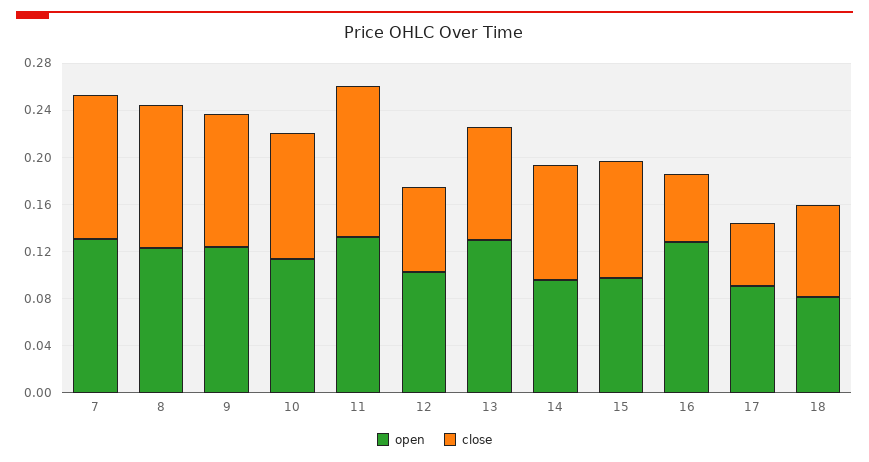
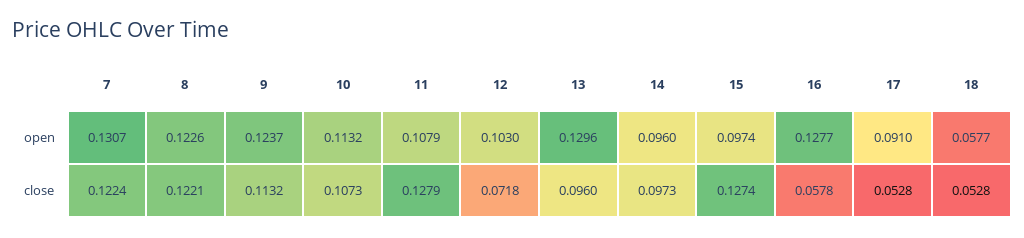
  {
    "open": {
      "7": 0.1307,
      "8": 0.1226,
      "9": 0.1237,
      "10": 0.1132,
-     "11": 0.13,
+     "11": 0.1079,
      "12": 0.103,
      "13": 0.1296,
      "14": 0.096,
      "15": 0.0974,
      "16": 0.1277,
      "17": 0.091,
-     "18": 0.08
+     "18": 0.0577
    },
    "close": {
      "7": 0.1224,
      "8": 0.1221,
      "9": 0.1132,
      "10": 0.1073,
      "11": 0.1279,
      "12": 0.0718,
      "13": 0.096,
      "14": 0.0973,
-     "15": 0.1,
+     "15": 0.1274,
      "16": 0.0578,
      "17": 0.0528,
-     "18": 0.08
+     "18": 0.0528
    }
  }

